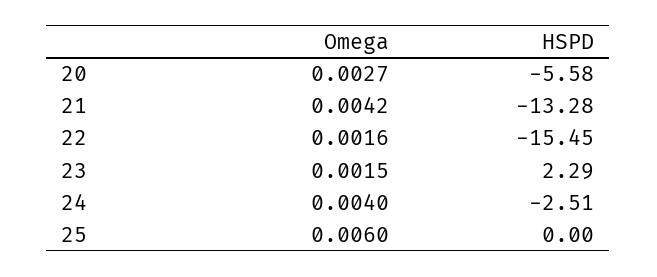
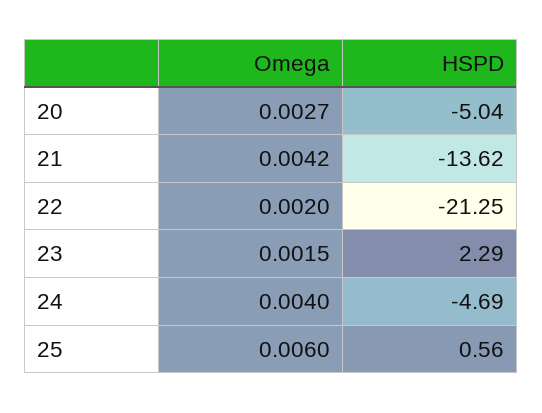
  {
    "Omega": {
      "20": 0.0027,
      "21": 0.0042,
-     "22": 0.0016,
+     "22": 0.002,
      "23": 0.0015,
      "24": 0.004,
      "25": 0.006
    },
    "HSPD": {
-     "20": -5.58,
+     "20": -5.04,
-     "21": -13.28,
+     "21": -13.62,
-     "22": -15.45,
+     "22": -21.25,
      "23": 2.29,
-     "24": -2.51,
+     "24": -4.69,
-     "25": 0
+     "25": 0.56
    }
  }

